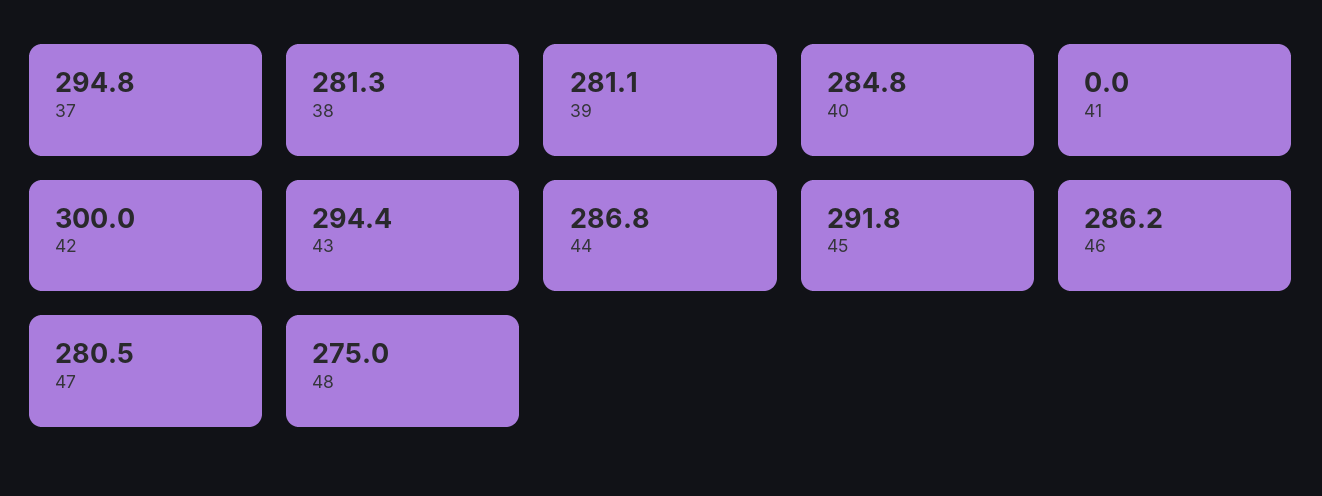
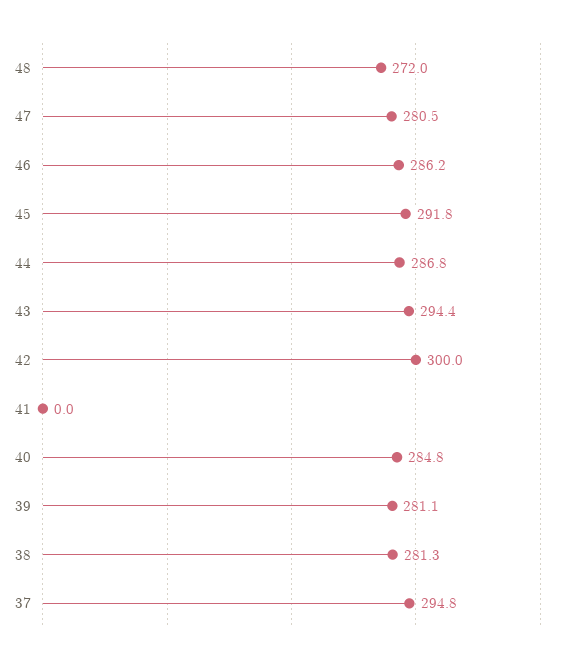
  {
    "37": 294.8,
    "38": 281.3,
    "39": 281.1,
    "40": 284.8,
    "41": 0,
    "42": 300,
    "43": 294.4,
    "44": 286.8,
    "45": 291.8,
    "46": 286.2,
    "47": 280.5,
-   "48": 275
+   "48": 272
  }

